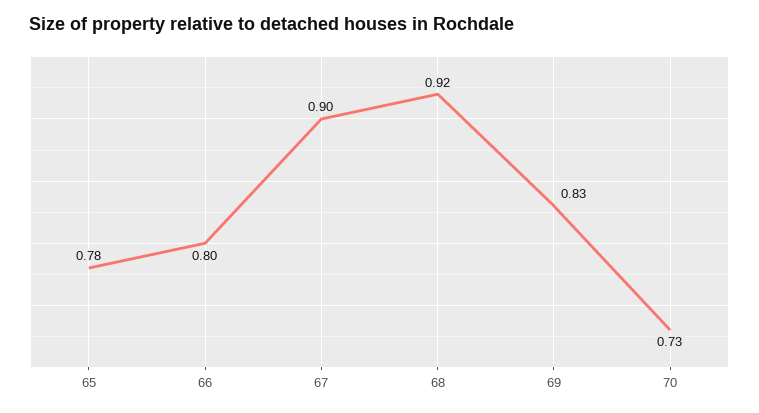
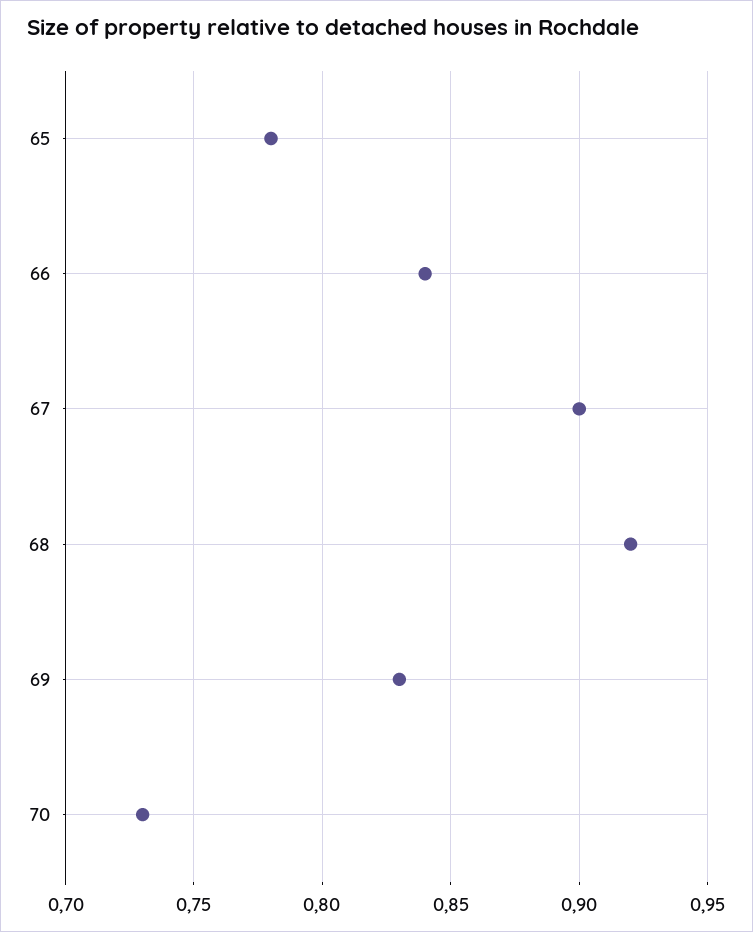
  {
    "65": 0.78,
-   "66": 0.8,
+   "66": 0.84,
    "67": 0.9,
    "68": 0.92,
    "69": 0.83,
    "70": 0.73
  }

